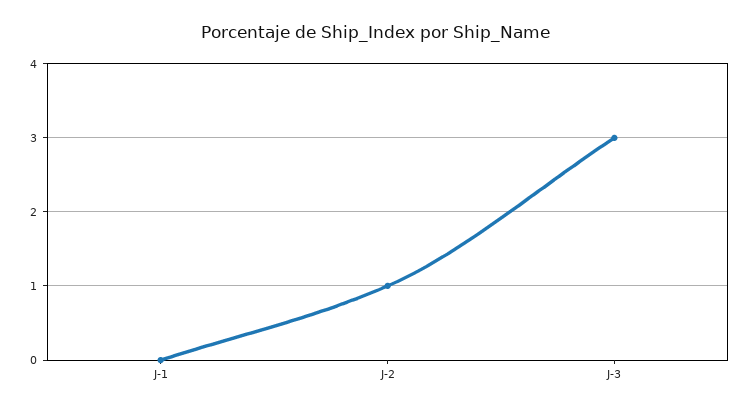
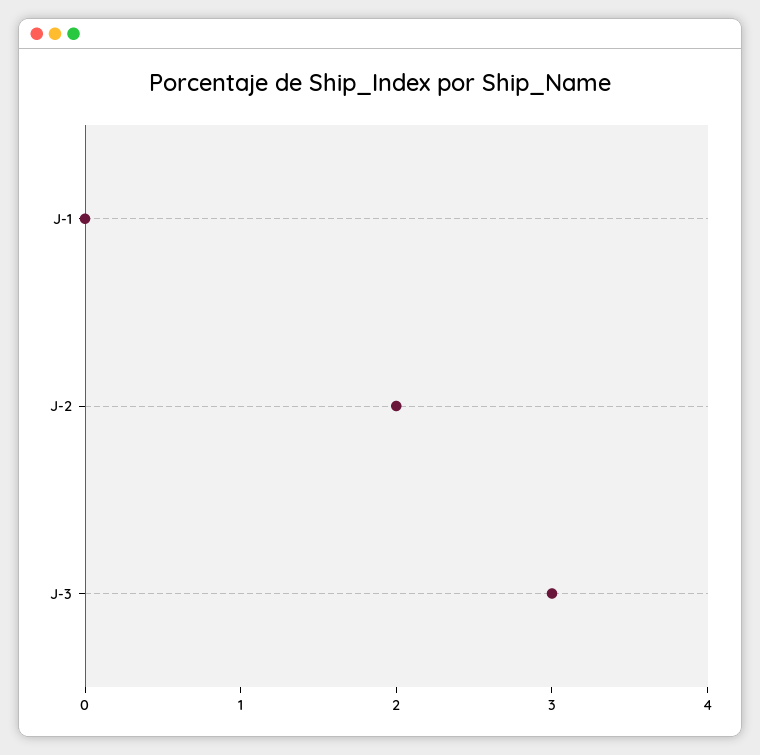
  {
    "J-1": 0,
-   "J-2": 1,
+   "J-2": 2,
    "J-3": 3
  }

